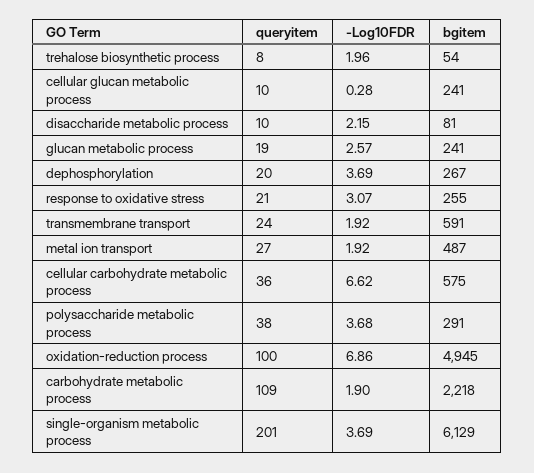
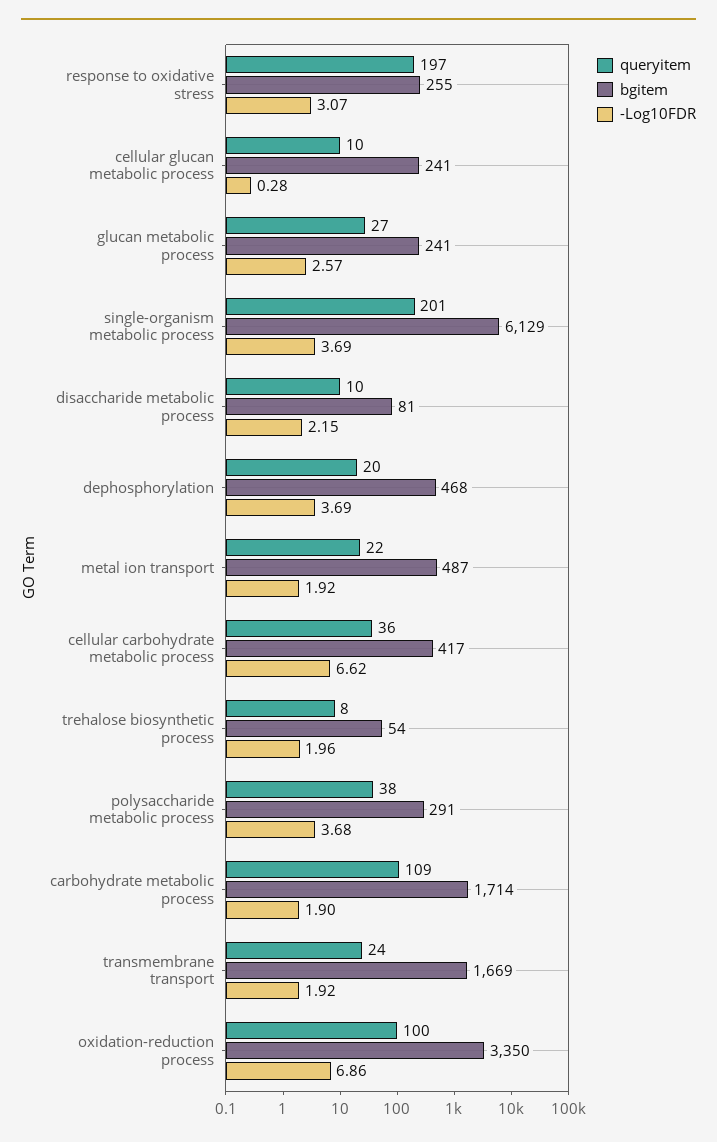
  {
    "queryitem": {
      "trehalose biosynthetic process": 8,
      "cellular glucan metabolic process": 10,
      "disaccharide metabolic process": 10,
-     "glucan metabolic process": 19,
+     "glucan metabolic process": 27,
      "dephosphorylation": 20,
-     "response to oxidative stress": 21,
+     "response to oxidative stress": 197,
      "transmembrane transport": 24,
-     "metal ion transport": 27,
+     "metal ion transport": 22,
      "cellular carbohydrate metabolic process": 36,
      "polysaccharide metabolic process": 38,
      "oxidation-reduction process": 100,
      "carbohydrate metabolic process": 109,
      "single-organism metabolic process": 201
    },
    "-Log10FDR": {
      "trehalose biosynthetic process": 1.96,
      "cellular glucan metabolic process": 0.28,
      "disaccharide metabolic process": 2.15,
      "glucan metabolic process": 2.57,
      "dephosphorylation": 3.69,
      "response to oxidative stress": 3.07,
      "transmembrane transport": 1.92,
      "metal ion transport": 1.92,
      "cellular carbohydrate metabolic process": 6.62,
      "polysaccharide metabolic process": 3.68,
      "oxidation-reduction process": 6.86,
      "carbohydrate metabolic process": 1.9,
      "single-organism metabolic process": 3.69
    },
    "bgitem": {
      "trehalose biosynthetic process": 54,
      "cellular glucan metabolic process": 241,
      "disaccharide metabolic process": 81,
      "glucan metabolic process": 241,
-     "dephosphorylation": 267,
+     "dephosphorylation": 468,
      "response to oxidative stress": 255,
-     "transmembrane transport": 591,
+     "transmembrane transport": 1669,
      "metal ion transport": 487,
-     "cellular carbohydrate metabolic process": 575,
+     "cellular carbohydrate metabolic process": 417,
      "polysaccharide metabolic process": 291,
-     "oxidation-reduction process": 4945,
+     "oxidation-reduction process": 3350,
-     "carbohydrate metabolic process": 2218,
+     "carbohydrate metabolic process": 1714,
      "single-organism metabolic process": 6129
    }
  }

